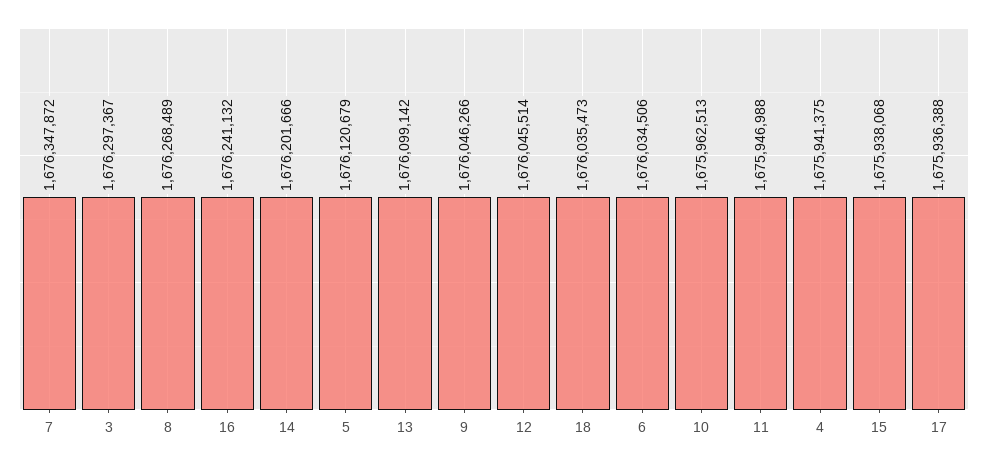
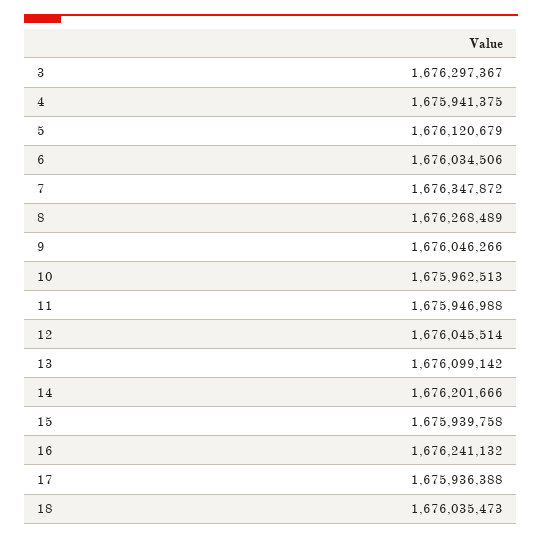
  {
    "7": 1676347872,
    "3": 1676297367,
    "8": 1676268489,
    "16": 1676241132,
    "14": 1676201666,
    "5": 1676120679,
    "13": 1676099142,
    "9": 1676046266,
    "12": 1676045514,
    "18": 1676035473,
    "6": 1676034506,
    "10": 1675962513,
    "11": 1675946988,
    "4": 1675941375,
-   "15": 1675938068,
+   "15": 1675939758,
    "17": 1675936388
  }

